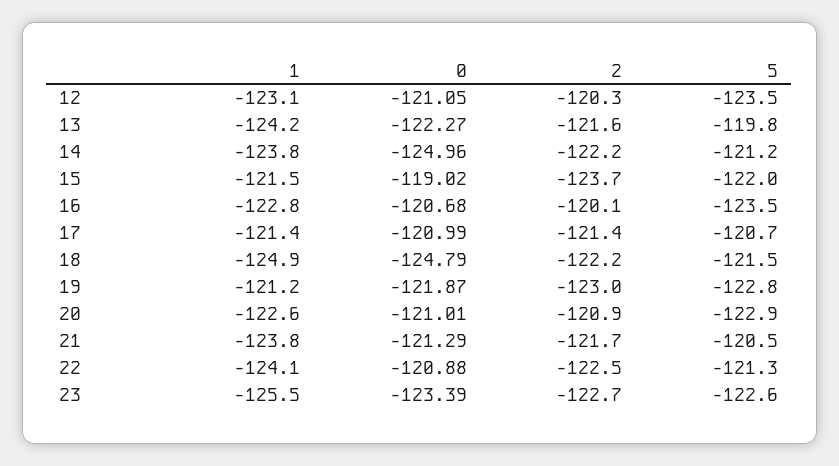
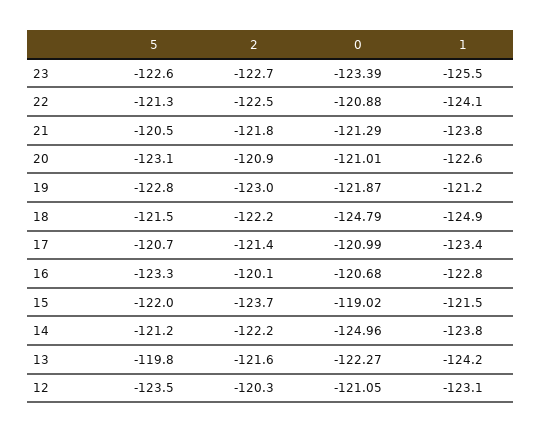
  {
    "1": {
      "12": -123.1,
      "13": -124.2,
      "14": -123.8,
      "15": -121.5,
      "16": -122.8,
-     "17": -121.4,
+     "17": -123.4,
      "18": -124.9,
      "19": -121.2,
      "20": -122.6,
      "21": -123.8,
      "22": -124.1,
      "23": -125.5
    },
    "0": {
      "12": -121.05,
      "13": -122.27,
      "14": -124.96,
      "15": -119.02,
      "16": -120.68,
      "17": -120.99,
      "18": -124.79,
      "19": -121.87,
      "20": -121.01,
      "21": -121.29,
      "22": -120.88,
      "23": -123.39
    },
    "2": {
      "12": -120.3,
      "13": -121.6,
      "14": -122.2,
      "15": -123.7,
      "16": -120.1,
      "17": -121.4,
      "18": -122.2,
      "19": -123,
      "20": -120.9,
-     "21": -121.7,
+     "21": -121.8,
      "22": -122.5,
      "23": -122.7
    },
    "5": {
      "12": -123.5,
      "13": -119.8,
      "14": -121.2,
      "15": -122,
-     "16": -123.5,
+     "16": -123.3,
      "17": -120.7,
      "18": -121.5,
      "19": -122.8,
-     "20": -122.9,
+     "20": -123.1,
      "21": -120.5,
      "22": -121.3,
      "23": -122.6
    }
  }

